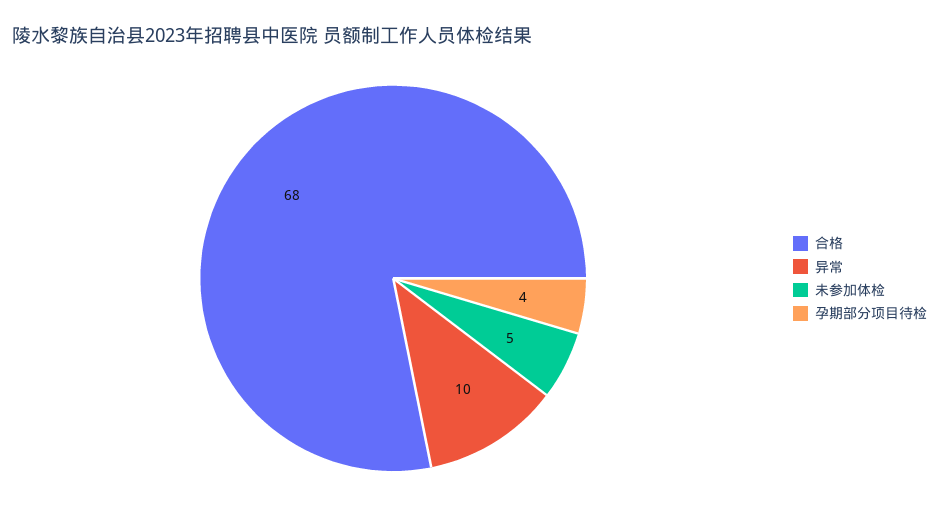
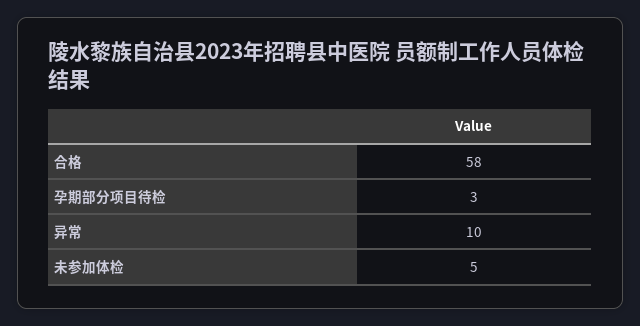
  {
-   "合格": 68,
+   "合格": 58,
    "异常": 10,
    "未参加体检": 5,
-   "孕期部分项目待检": 4
+   "孕期部分项目待检": 3
  }

